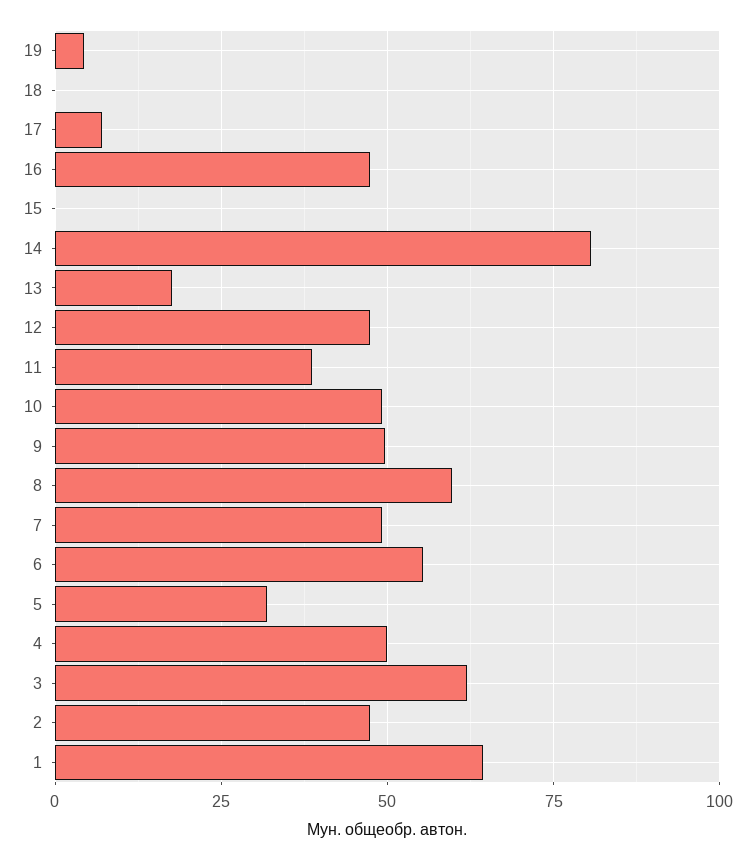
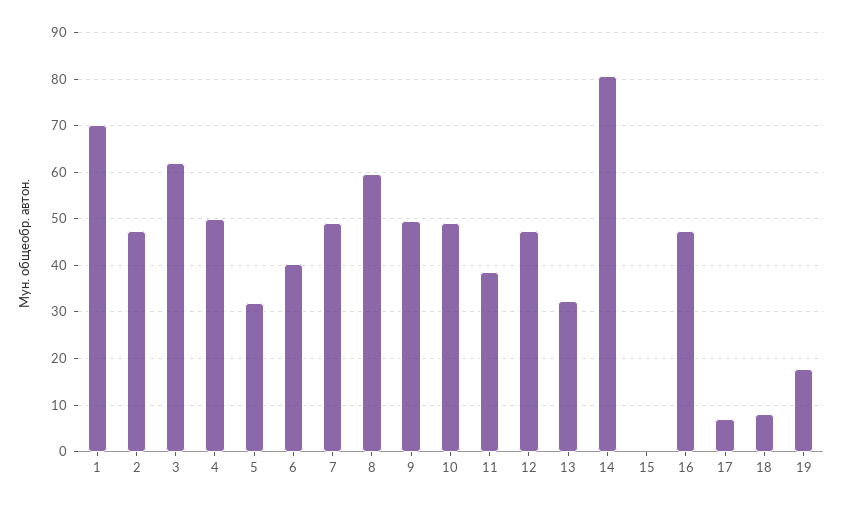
  {
-   "19": 5,
+   "19": 18,
-   "18": 0,
+   "18": 8,
    "17": 8,
    "16": 48,
    "15": 0,
    "14": 80,
-   "13": 17.5,
+   "13": 32,
    "12": 48,
    "11": 38,
    "10": 50,
    "9": 50,
    "8": 60,
    "7": 50,
-   "6": 55,
+   "6": 40,
    "5": 32,
    "4": 50,
    "3": 62,
    "2": 48,
-   "1": 65
+   "1": 70
  }

